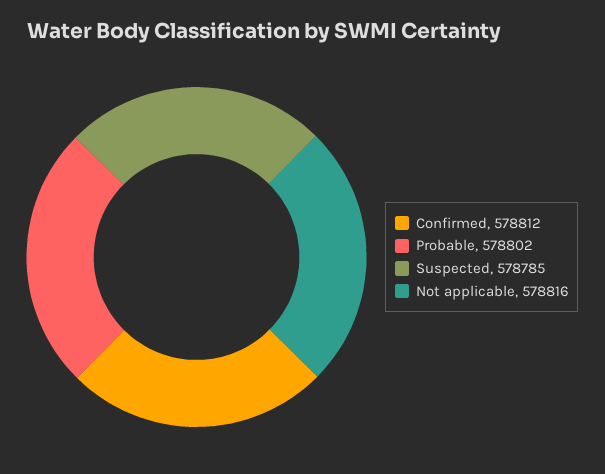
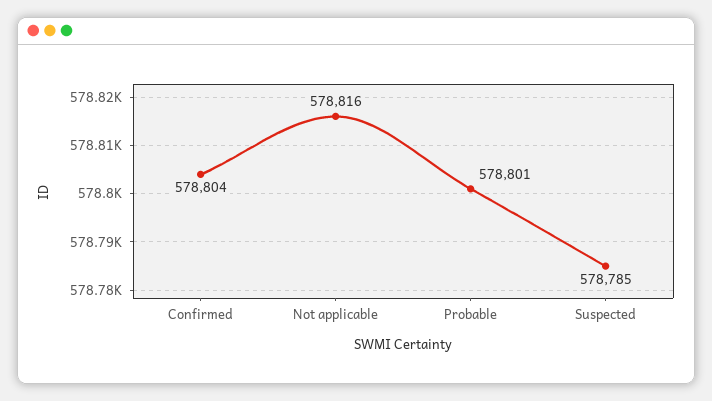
  {
-   "Confirmed": 578812,
+   "Confirmed": 578804,
-   "Probable": 578802,
+   "Probable": 578801,
    "Suspected": 578785,
    "Not applicable": 578816
  }

